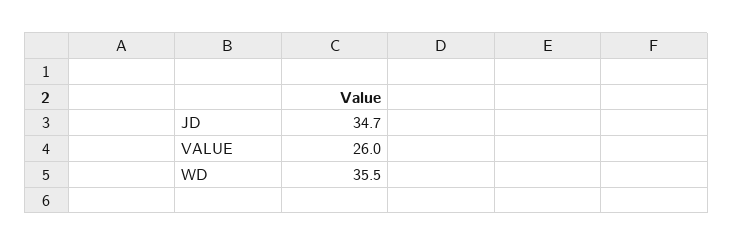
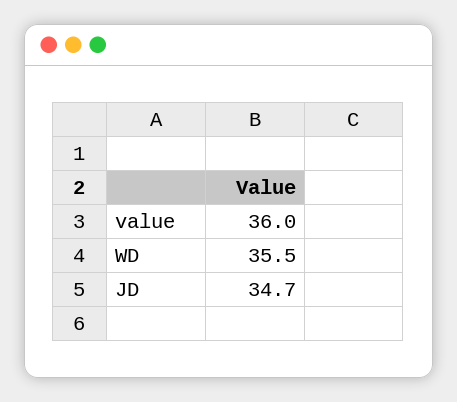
  {
    "JD": 34.7,
-   "VALUE": 26,
+   "VALUE": 36,
    "WD": 35.5
  }

